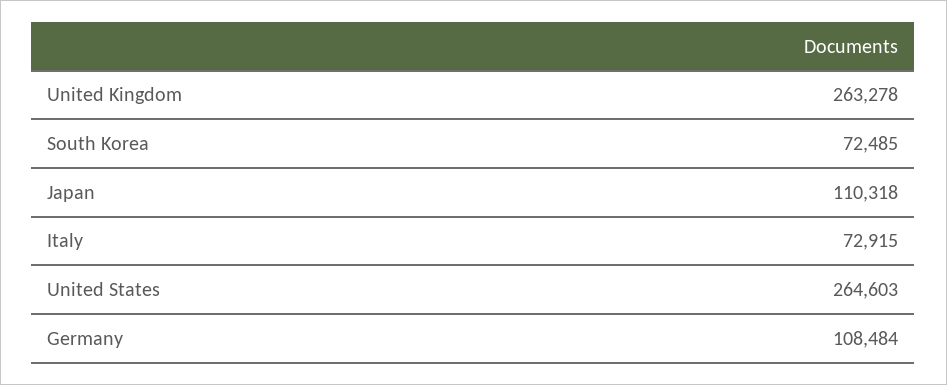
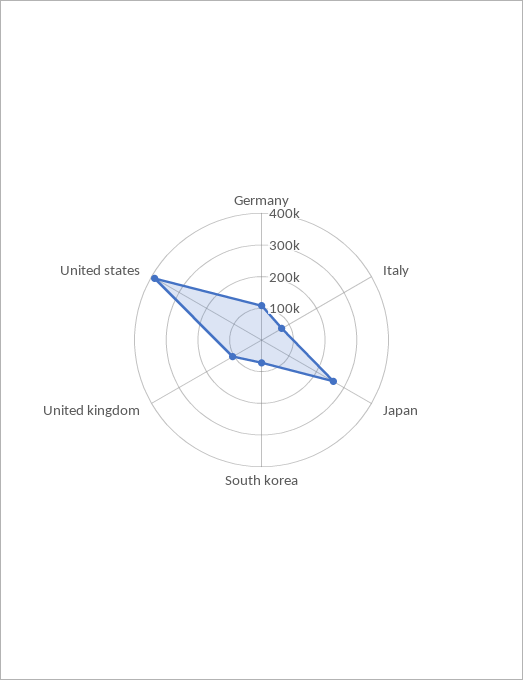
  {
-   "United Kingdom": 263278,
+   "United Kingdom": 100000,
    "South Korea": 72485,
-   "Japan": 110318,
+   "Japan": 250000,
    "Italy": 72915,
-   "United States": 264603,
+   "United States": 400000,
    "Germany": 108484
  }

